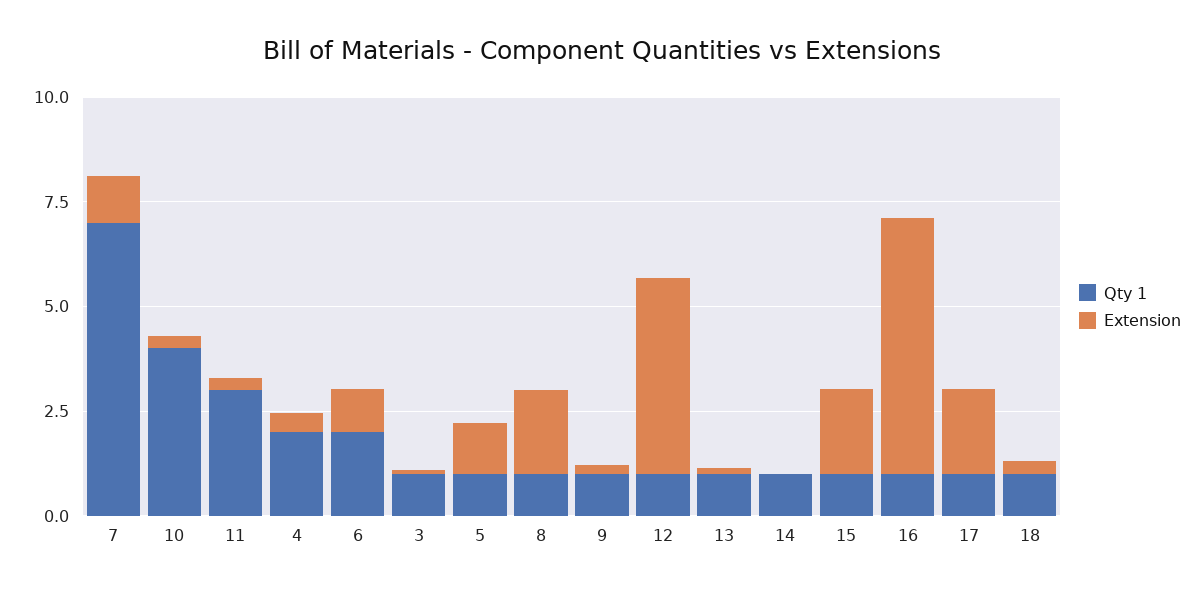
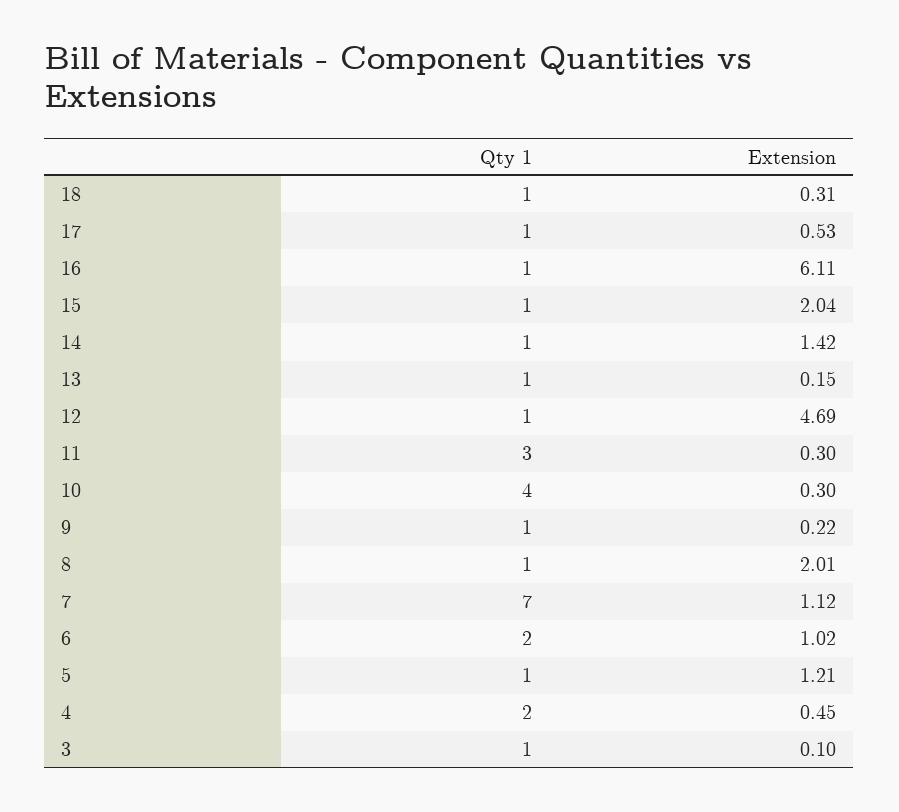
  {
    "Qty 1": {
      "7": 7,
      "10": 4,
      "11": 3,
      "4": 2,
      "6": 2,
      "3": 1,
      "5": 1,
      "8": 1,
      "9": 1,
      "12": 1,
      "13": 1,
      "14": 1,
      "15": 1,
      "16": 1,
      "17": 1,
      "18": 1
    },
    "Extension": {
      "7": 1.12,
      "10": 0.3,
      "11": 0.3,
      "4": 0.45,
      "6": 1.02,
      "3": 0.1,
      "5": 1.21,
      "8": 2.01,
      "9": 0.22,
      "12": 4.69,
      "13": 0.15,
-     "14": 0,
+     "14": 1.42,
      "15": 2.04,
      "16": 6.11,
-     "17": 2,
+     "17": 0.53,
      "18": 0.31
    }
  }

